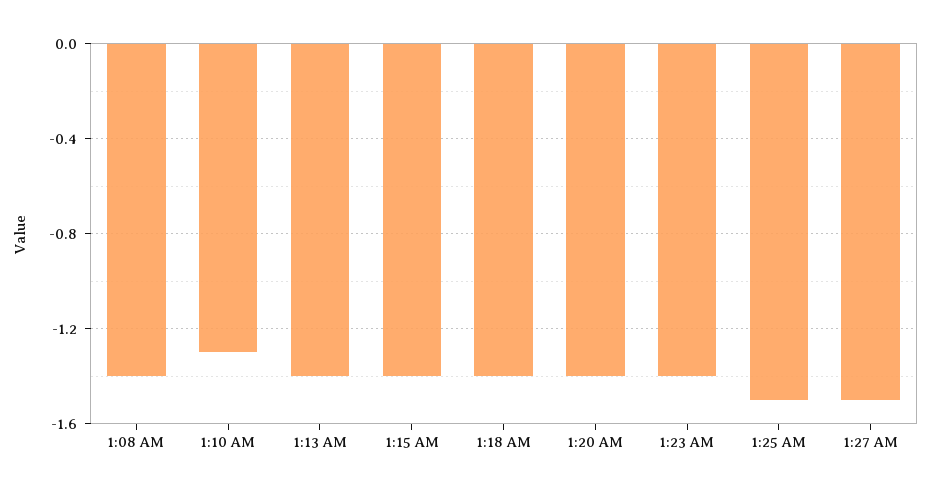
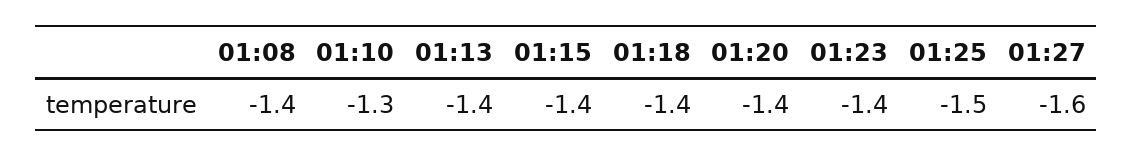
  {
    "1:08 AM": -1.4,
    "1:10 AM": -1.3,
    "1:13 AM": -1.4,
    "1:15 AM": -1.4,
    "1:18 AM": -1.4,
    "1:20 AM": -1.4,
    "1:23 AM": -1.4,
    "1:25 AM": -1.5,
-   "1:27 AM": -1.5
+   "1:27 AM": -1.6
  }

